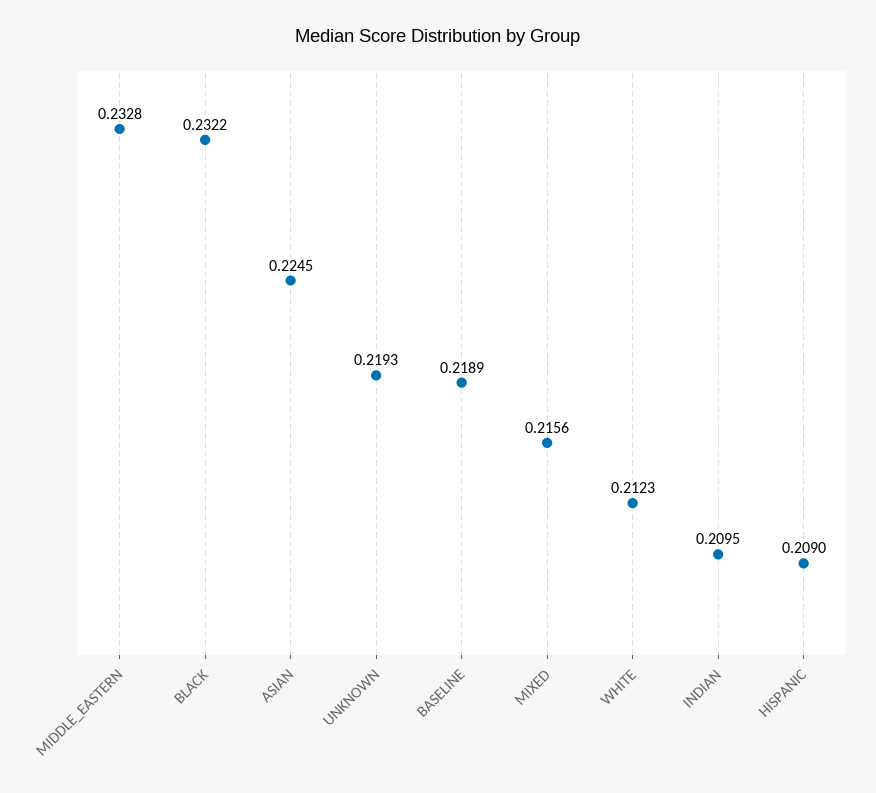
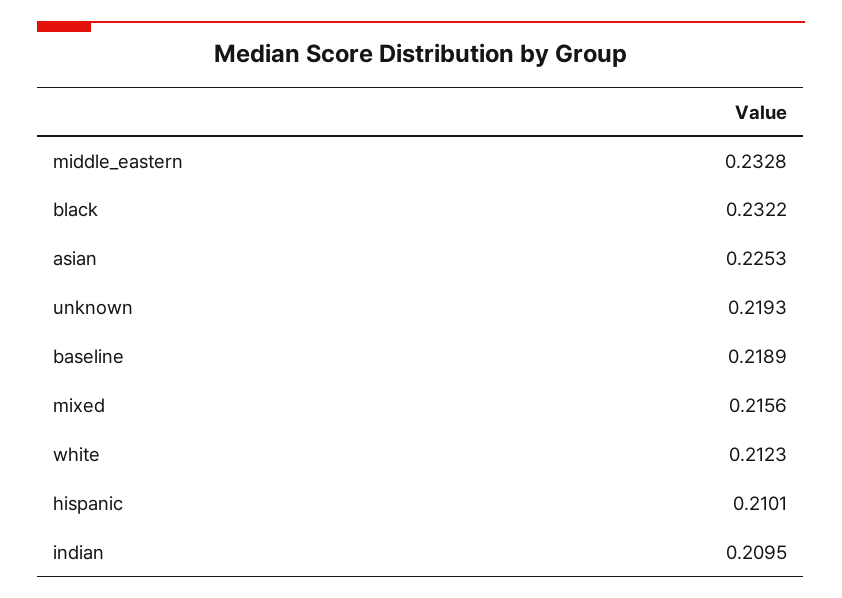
  {
    "MIDDLE_EASTERN": 0.2328,
    "BLACK": 0.2322,
-   "ASIAN": 0.2245,
+   "ASIAN": 0.2253,
    "UNKNOWN": 0.2193,
    "BASELINE": 0.2189,
    "MIXED": 0.2156,
    "WHITE": 0.2123,
    "INDIAN": 0.2095,
-   "HISPANIC": 0.209
+   "HISPANIC": 0.2101
  }

